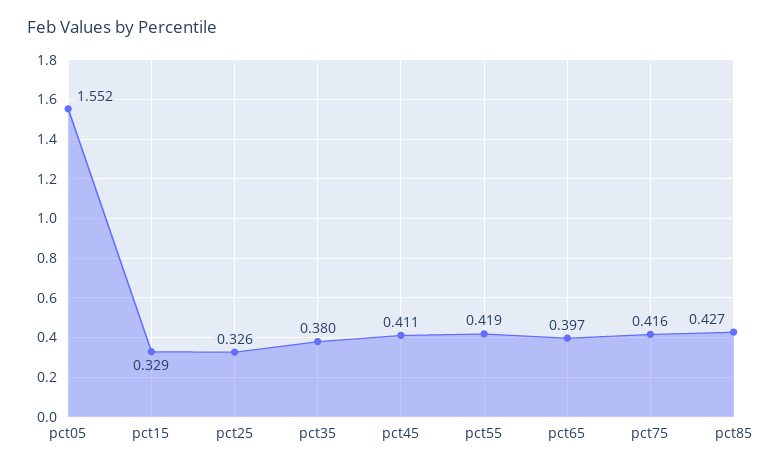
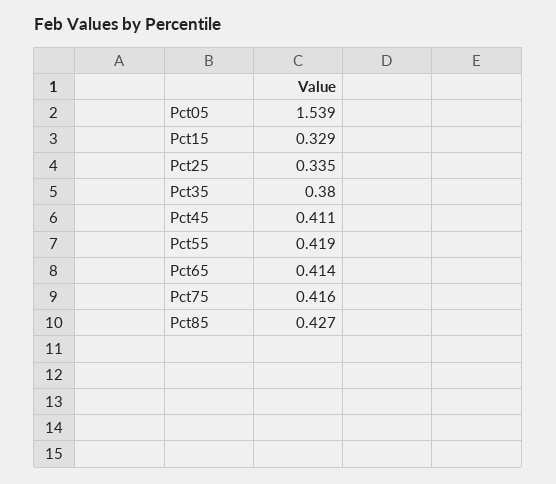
  {
-   "pct05": 1.552,
+   "pct05": 1.539,
    "pct15": 0.329,
-   "pct25": 0.326,
+   "pct25": 0.335,
    "pct35": 0.38,
    "pct45": 0.411,
    "pct55": 0.419,
-   "pct65": 0.397,
+   "pct65": 0.414,
    "pct75": 0.416,
    "pct85": 0.427
  }

